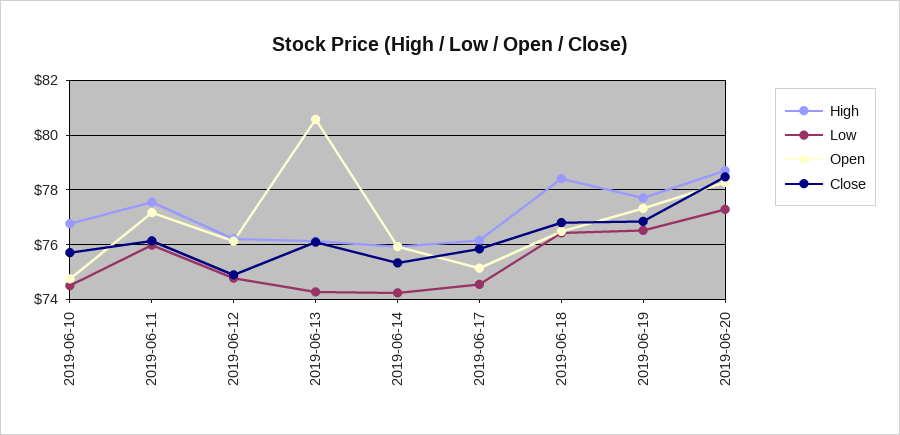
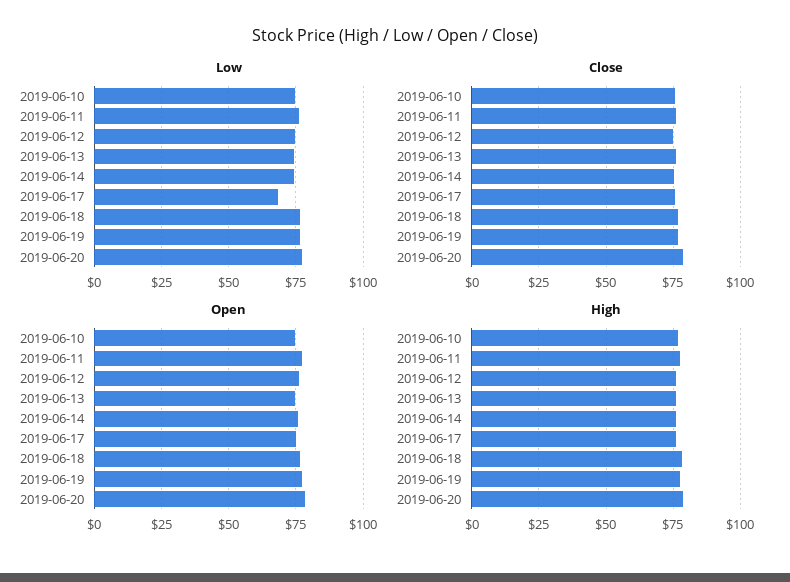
  {
    "High": {
      "2019-06-10": 76.75,
      "2019-06-11": 77.5,
      "2019-06-12": 76.25,
      "2019-06-13": 76.25,
      "2019-06-14": 76,
      "2019-06-17": 76.25,
      "2019-06-18": 78.5,
      "2019-06-19": 77.75,
      "2019-06-20": 78.75
    },
    "Low": {
      "2019-06-10": 74.5,
      "2019-06-11": 76,
      "2019-06-12": 74.75,
      "2019-06-13": 74.25,
      "2019-06-14": 74.25,
-     "2019-06-17": 74.5,
+     "2019-06-17": 67.5,
      "2019-06-18": 76.5,
      "2019-06-19": 76.5,
      "2019-06-20": 77.25
    },
    "Open": {
      "2019-06-10": 74.75,
      "2019-06-11": 77.25,
      "2019-06-12": 76.25,
-     "2019-06-13": 80.5,
+     "2019-06-13": 75,
      "2019-06-14": 76,
      "2019-06-17": 75.25,
      "2019-06-18": 76.5,
      "2019-06-19": 77.25,
      "2019-06-20": 78.25
    },
    "Close": {
      "2019-06-10": 75.75,
      "2019-06-11": 76.25,
      "2019-06-12": 75,
      "2019-06-13": 76,
      "2019-06-14": 75.25,
      "2019-06-17": 75.75,
      "2019-06-18": 76.75,
      "2019-06-19": 76.75,
      "2019-06-20": 78.5
    }
  }

